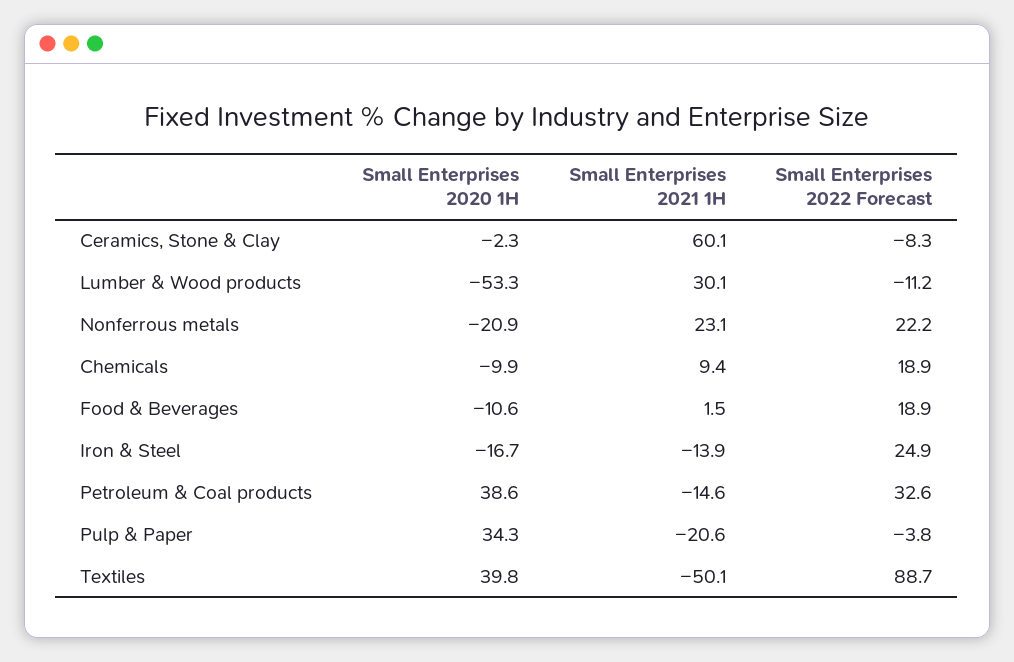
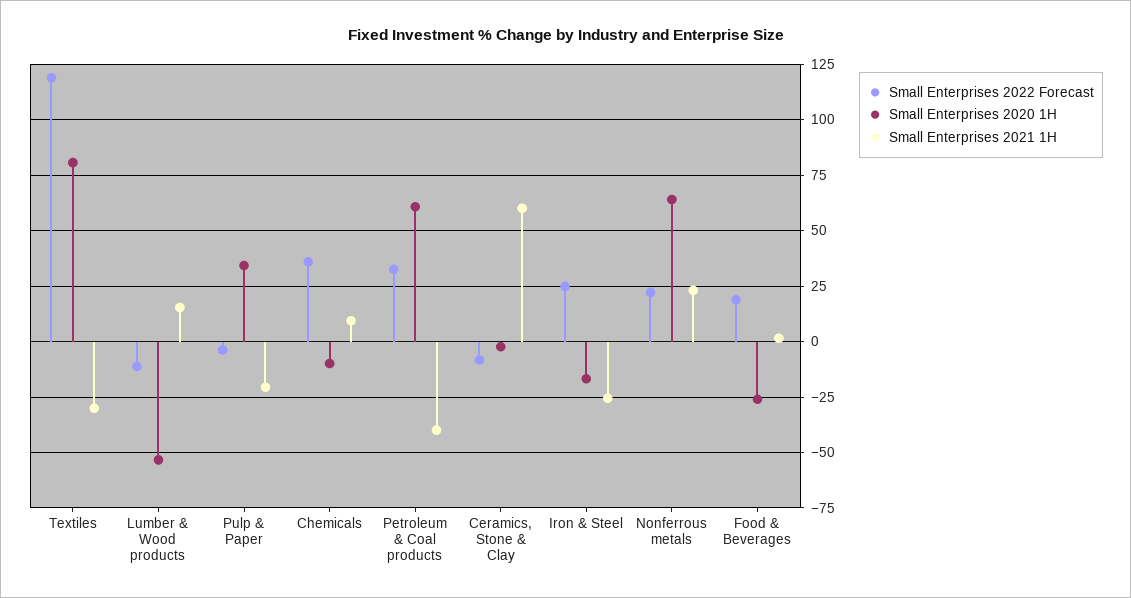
  {
    "Small Enterprises 2020 1H": {
      "Ceramics, Stone & Clay": -2.3,
      "Lumber & Wood products": -53.3,
-     "Nonferrous metals": -20.9,
+     "Nonferrous metals": 65,
      "Chemicals": -9.9,
-     "Food & Beverages": -10.6,
+     "Food & Beverages": -25,
      "Iron & Steel": -16.7,
-     "Petroleum & Coal products": 38.6,
+     "Petroleum & Coal products": 60,
      "Pulp & Paper": 34.3,
-     "Textiles": 39.8
+     "Textiles": 80
    },
    "Small Enterprises 2021 1H": {
      "Ceramics, Stone & Clay": 60.1,
-     "Lumber & Wood products": 30.1,
+     "Lumber & Wood products": 15,
      "Nonferrous metals": 23.1,
      "Chemicals": 9.4,
      "Food & Beverages": 1.5,
-     "Iron & Steel": -13.9,
+     "Iron & Steel": -25,
-     "Petroleum & Coal products": -14.6,
+     "Petroleum & Coal products": -40,
      "Pulp & Paper": -20.6,
-     "Textiles": -50.1
+     "Textiles": -30
    },
    "Small Enterprises 2022 Forecast": {
      "Ceramics, Stone & Clay": -8.3,
      "Lumber & Wood products": -11.2,
      "Nonferrous metals": 22.2,
-     "Chemicals": 18.9,
+     "Chemicals": 35,
      "Food & Beverages": 18.9,
      "Iron & Steel": 24.9,
      "Petroleum & Coal products": 32.6,
      "Pulp & Paper": -3.8,
-     "Textiles": 88.7
+     "Textiles": 120
    }
  }

